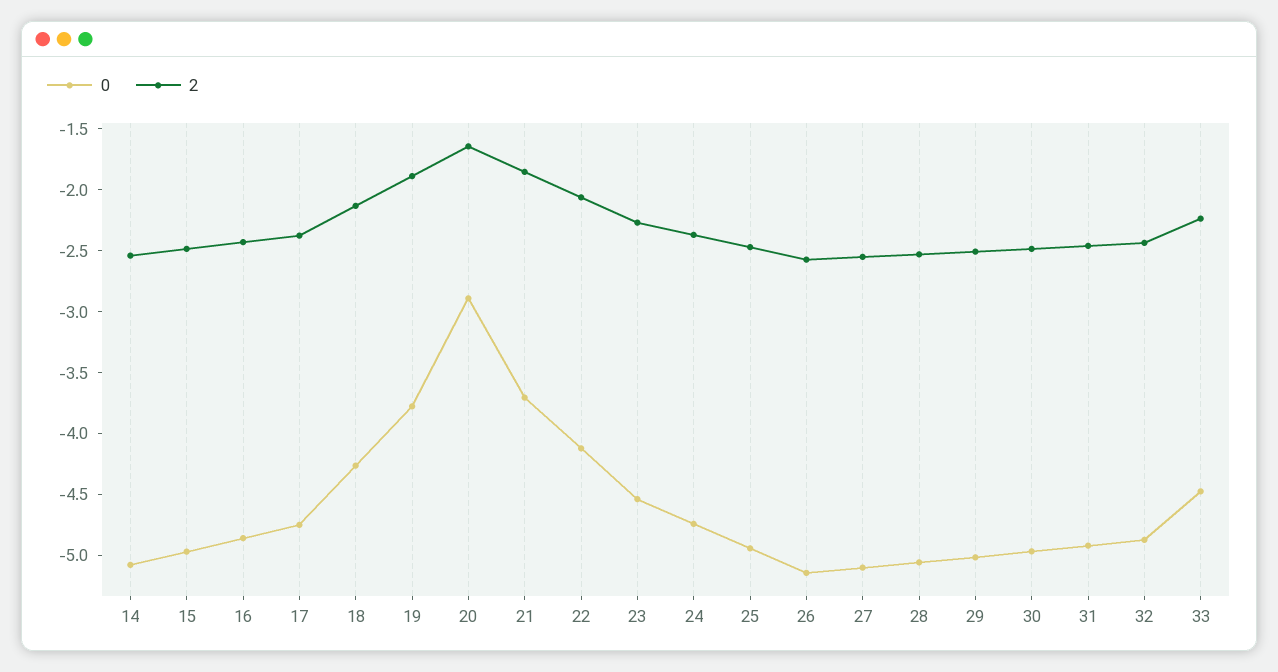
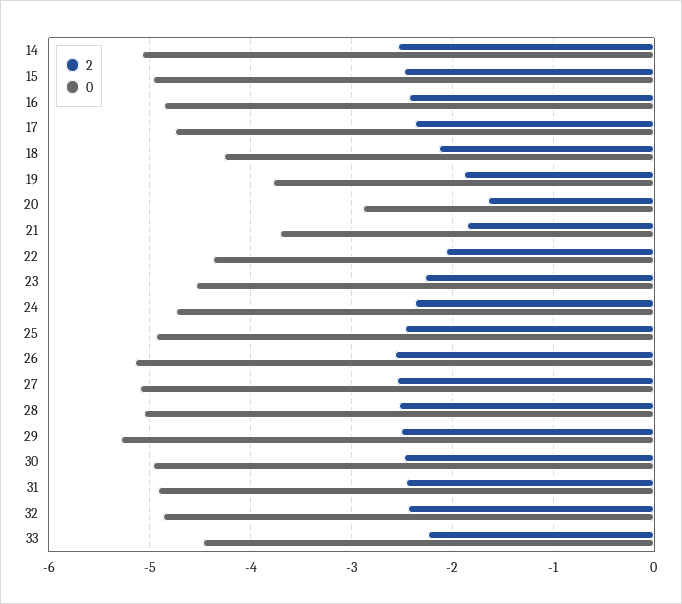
  {
    "0": {
      "14": -5.1,
      "15": -5,
      "16": -4.9,
      "17": -4.8,
      "18": -4.3,
      "19": -3.8,
      "20": -2.9,
      "21": -3.7,
-     "22": -4.1,
+     "22": -4.4,
      "23": -4.5,
      "24": -4.7,
      "25": -4.9,
      "26": -5.1,
      "27": -5.1,
      "28": -5.1,
-     "29": -5,
+     "29": -5.3,
      "30": -5,
      "31": -4.9,
      "32": -4.9,
      "33": -4.5
    },
    "2": {
      "14": -2.5,
      "15": -2.5,
      "16": -2.4,
      "17": -2.4,
      "18": -2.1,
      "19": -1.9,
      "20": -1.6,
      "21": -1.9,
      "22": -2.1,
      "23": -2.3,
      "24": -2.4,
      "25": -2.5,
      "26": -2.6,
      "27": -2.6,
      "28": -2.5,
      "29": -2.5,
      "30": -2.5,
      "31": -2.5,
      "32": -2.4,
      "33": -2.2
    }
  }

